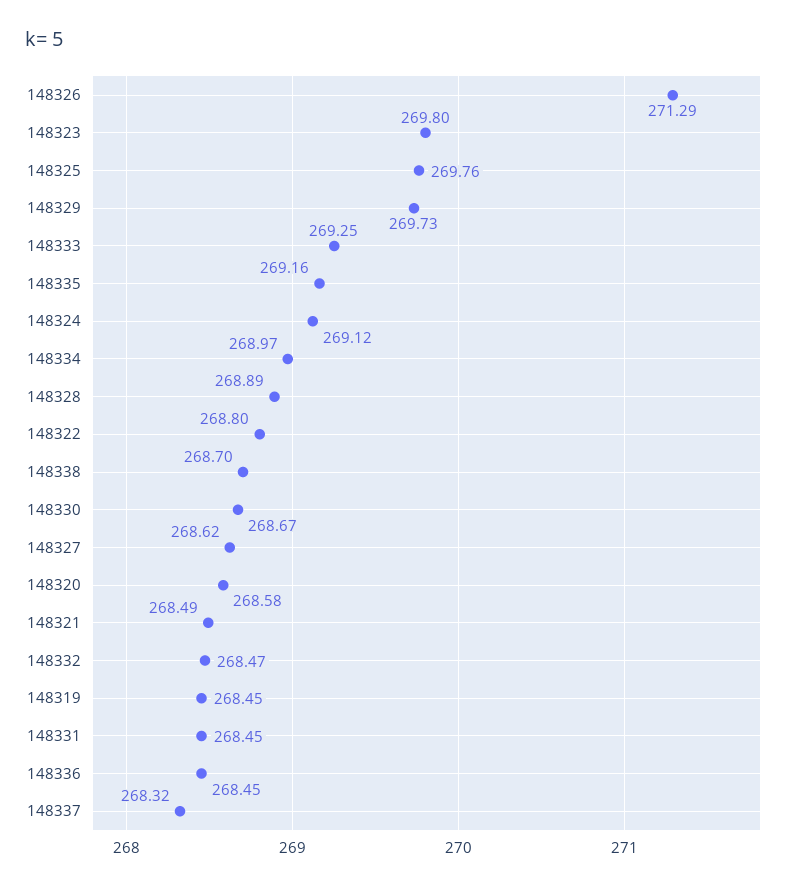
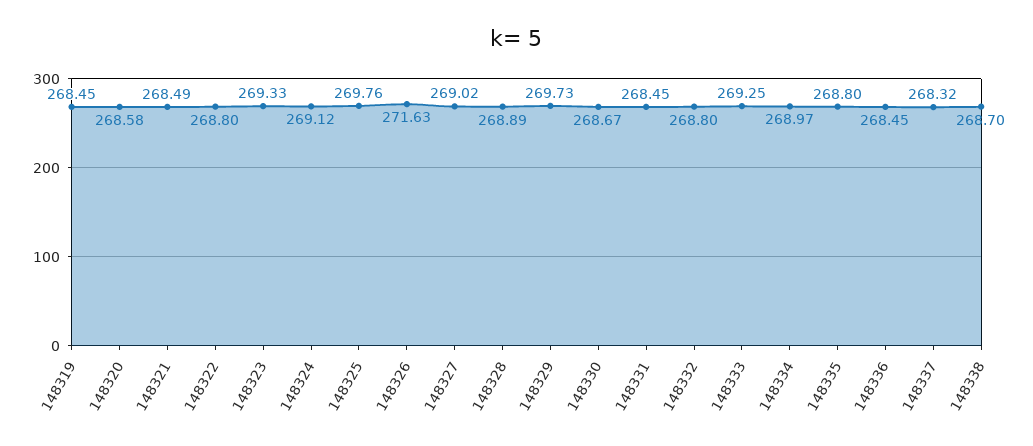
  {
-   "148326": 271.29,
+   "148326": 271.63,
-   "148323": 269.8,
+   "148323": 269.33,
    "148325": 269.76,
    "148329": 269.73,
    "148333": 269.25,
-   "148335": 269.16,
+   "148335": 268.8,
    "148324": 269.12,
    "148334": 268.97,
    "148328": 268.89,
    "148322": 268.8,
    "148338": 268.7,
    "148330": 268.67,
-   "148327": 268.62,
+   "148327": 269.02,
    "148320": 268.58,
    "148321": 268.49,
-   "148332": 268.47,
+   "148332": 268.8,
    "148319": 268.45,
    "148331": 268.45,
    "148336": 268.45,
    "148337": 268.32
  }

